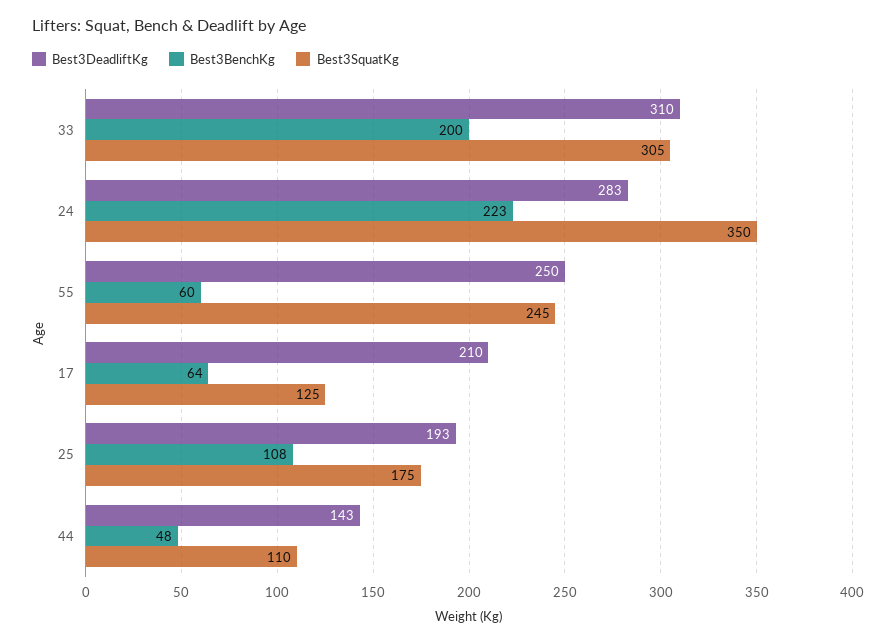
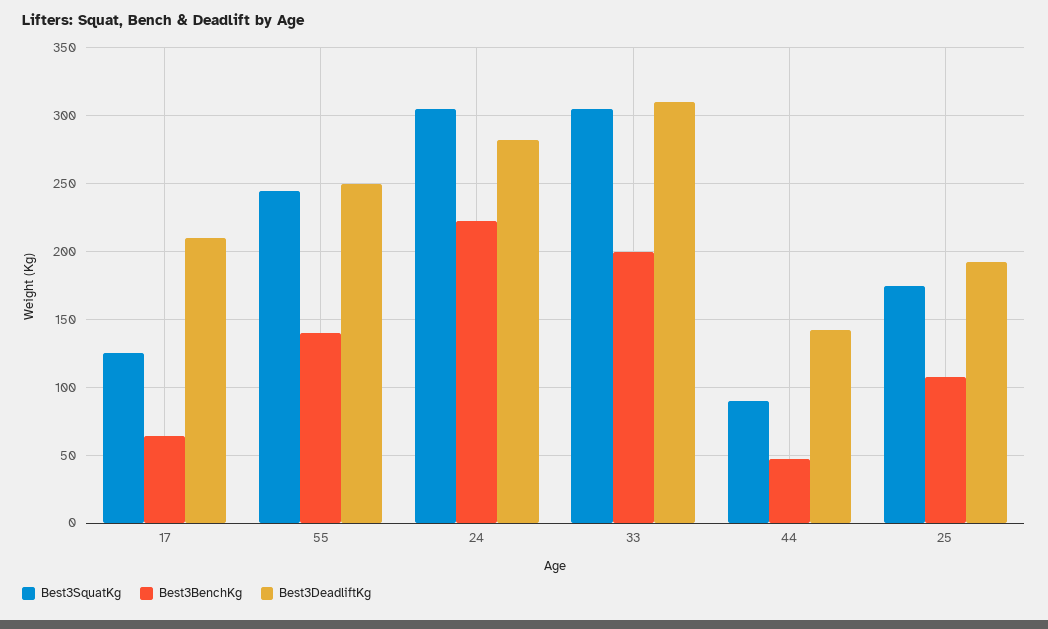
  {
    "Best3DeadliftKg": {
      "33": 310,
      "24": 283,
      "55": 250,
      "17": 210,
      "25": 193,
      "44": 143
    },
    "Best3BenchKg": {
      "33": 200,
      "24": 223,
-     "55": 60,
+     "55": 140,
      "17": 64,
      "25": 108,
      "44": 48
    },
    "Best3SquatKg": {
      "33": 305,
-     "24": 350,
+     "24": 305,
      "55": 245,
      "17": 125,
      "25": 175,
-     "44": 110
+     "44": 90
    }
  }

